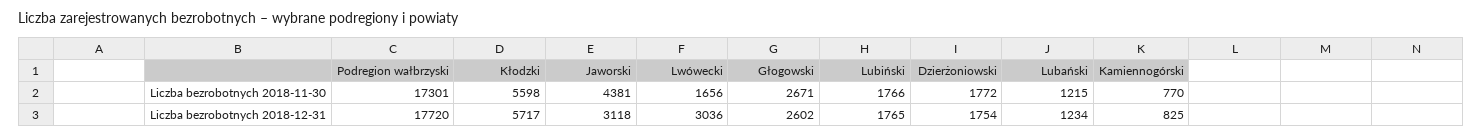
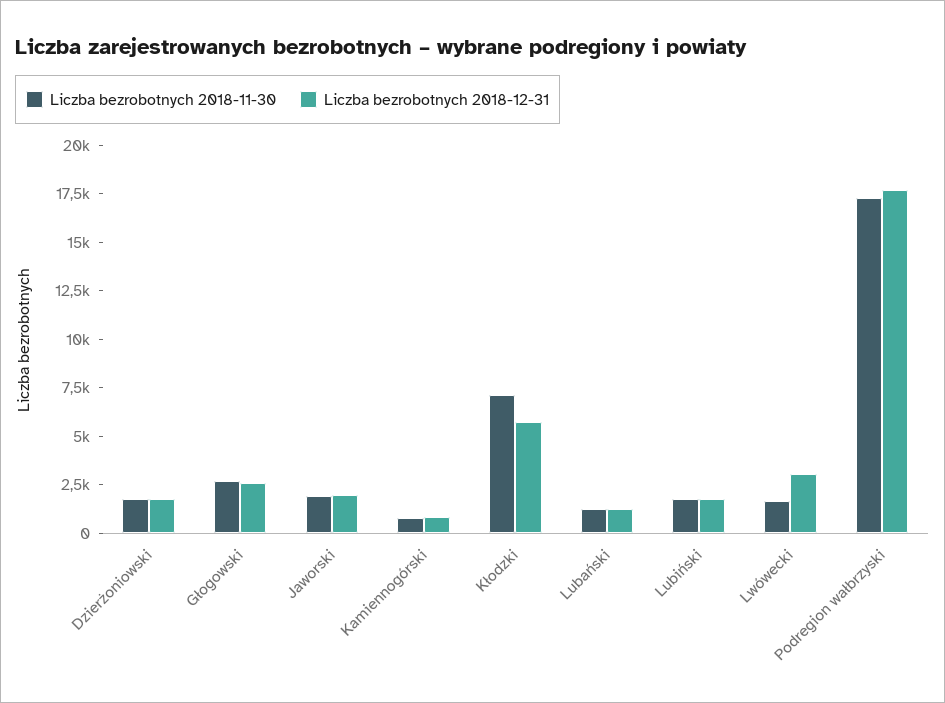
  {
    "Liczba bezrobotnych 2018-11-30": {
      "Podregion wałbrzyski": 17301,
-     "Kłodzki": 5598,
+     "Kłodzki": 7000,
-     "Jaworski": 4381,
+     "Jaworski": 2000,
      "Lwówecki": 1656,
      "Głogowski": 2671,
      "Lubiński": 1766,
      "Dzierżoniowski": 1772,
      "Lubański": 1215,
      "Kamiennogórski": 770
    },
    "Liczba bezrobotnych 2018-12-31": {
      "Podregion wałbrzyski": 17720,
      "Kłodzki": 5717,
-     "Jaworski": 3118,
+     "Jaworski": 2000,
      "Lwówecki": 3036,
      "Głogowski": 2602,
      "Lubiński": 1765,
      "Dzierżoniowski": 1754,
      "Lubański": 1234,
      "Kamiennogórski": 825
    }
  }

